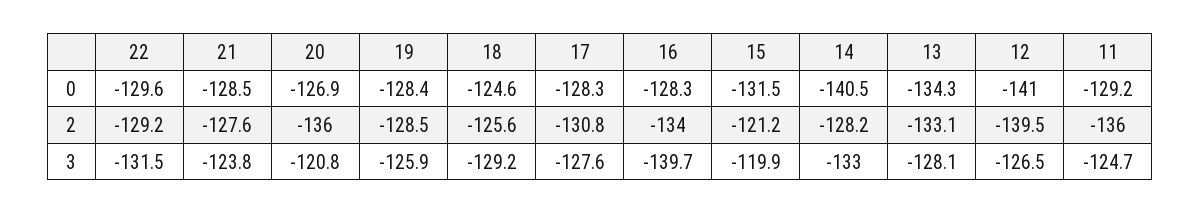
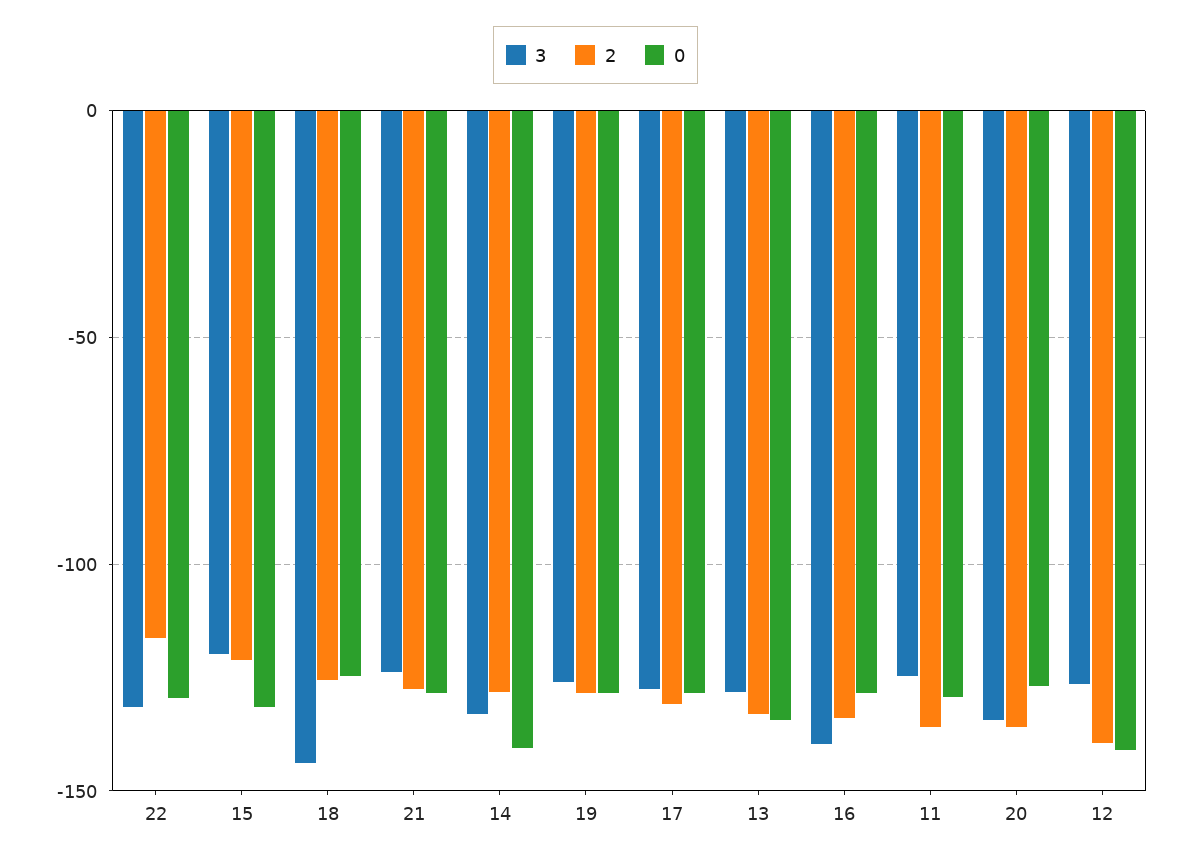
  {
    "0": {
      "22": -129.6,
      "21": -128.5,
      "20": -126.9,
      "19": -128.4,
      "18": -124.6,
      "17": -128.3,
      "16": -128.3,
      "15": -131.5,
      "14": -140.5,
      "13": -134.3,
      "12": -141,
      "11": -129.2
    },
    "2": {
-     "22": -129.2,
+     "22": -115,
      "21": -127.6,
      "20": -136,
      "19": -128.5,
      "18": -125.6,
      "17": -130.8,
      "16": -134,
      "15": -121.2,
      "14": -128.2,
      "13": -133.1,
      "12": -139.5,
      "11": -136
    },
    "3": {
      "22": -131.5,
      "21": -123.8,
-     "20": -120.8,
+     "20": -135,
      "19": -125.9,
-     "18": -129.2,
+     "18": -145,
      "17": -127.6,
      "16": -139.7,
      "15": -119.9,
      "14": -133,
      "13": -128.1,
      "12": -126.5,
      "11": -124.7
    }
  }

